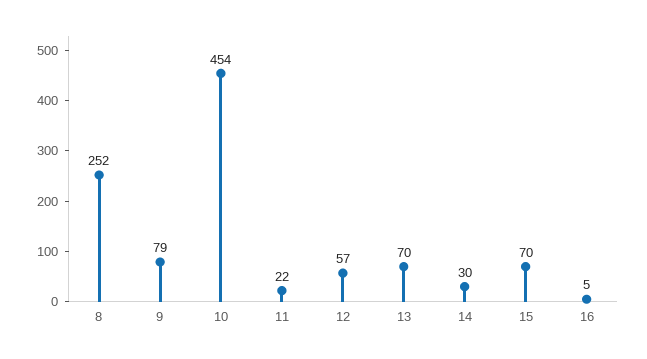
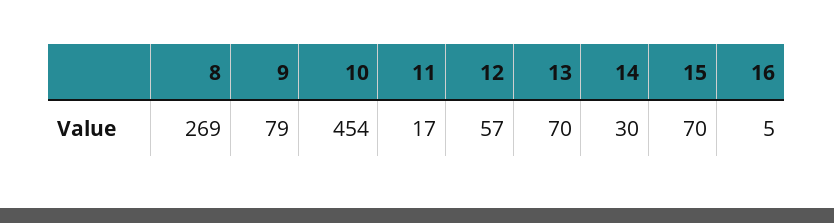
  {
-   "8": 252,
+   "8": 269,
    "9": 79,
    "10": 454,
-   "11": 22,
+   "11": 17,
    "12": 57,
    "13": 70,
    "14": 30,
    "15": 70,
    "16": 5
  }

